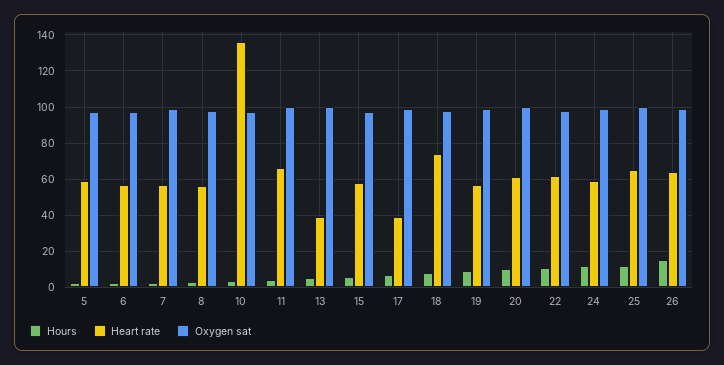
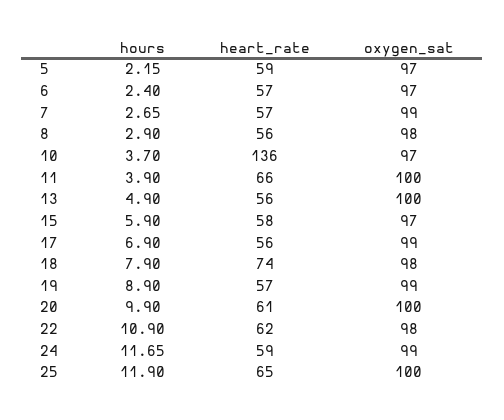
  {
    "Hours": {
      "5": 2.15,
      "6": 2.4,
      "7": 2.65,
      "8": 2.9,
      "10": 3.7,
      "11": 3.9,
      "13": 4.9,
      "15": 5.9,
      "17": 6.9,
      "18": 7.9,
      "19": 8.9,
      "20": 9.9,
      "22": 10.9,
      "24": 11.65,
-     "25": 11.9,
+     "25": 11.9
-     "26": 15
    },
    "Heart rate": {
      "5": 59,
      "6": 57,
      "7": 57,
      "8": 56,
      "10": 136,
      "11": 66,
-     "13": 40,
+     "13": 56,
      "15": 58,
-     "17": 40,
+     "17": 56,
      "18": 74,
      "19": 57,
      "20": 61,
      "22": 62,
      "24": 59,
-     "25": 65,
+     "25": 65
-     "26": 65
    },
    "Oxygen sat": {
      "5": 97,
      "6": 97,
      "7": 99,
      "8": 98,
      "10": 97,
      "11": 100,
      "13": 100,
      "15": 97,
      "17": 99,
      "18": 98,
      "19": 99,
      "20": 100,
      "22": 98,
      "24": 99,
-     "25": 100,
+     "25": 100
-     "26": 100
    }
  }

